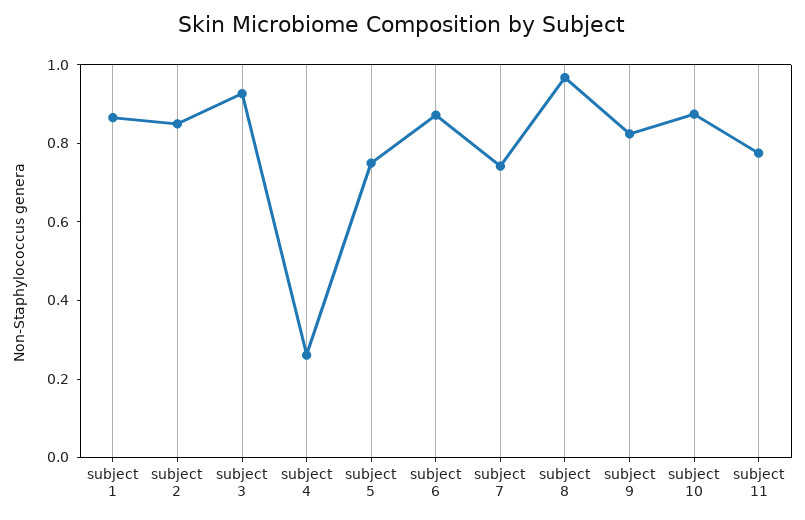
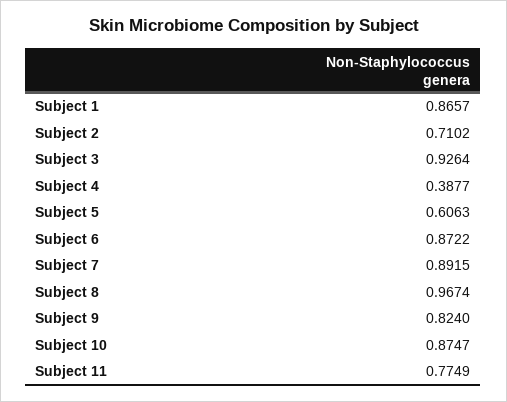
  {
    "subject 1": 0.8657,
-   "subject 2": 0.85,
+   "subject 2": 0.7102,
    "subject 3": 0.9264,
-   "subject 4": 0.25,
+   "subject 4": 0.3877,
-   "subject 5": 0.75,
+   "subject 5": 0.6063,
    "subject 6": 0.8722,
-   "subject 7": 0.75,
+   "subject 7": 0.8915,
    "subject 8": 0.9674,
    "subject 9": 0.824,
    "subject 10": 0.8747,
    "subject 11": 0.7749
  }

